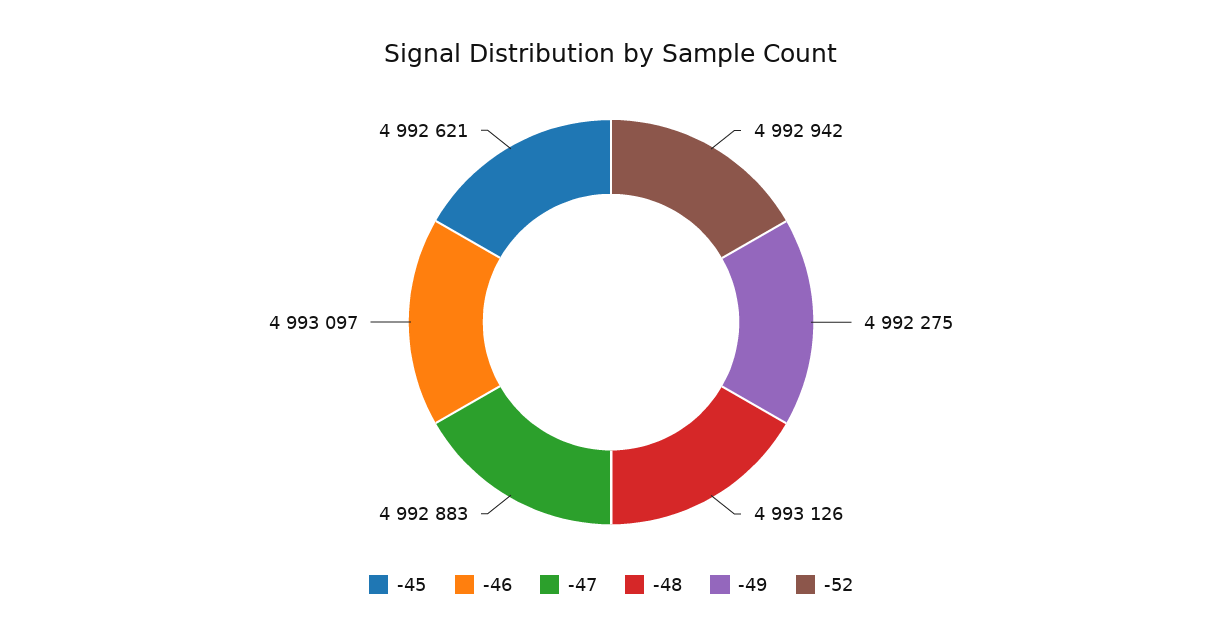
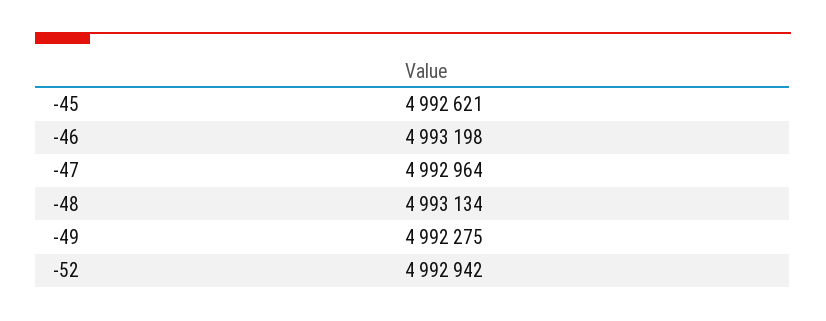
  {
    "-45": 4992621,
-   "-46": 4993097,
+   "-46": 4993198,
-   "-47": 4992883,
+   "-47": 4992964,
-   "-48": 4993126,
+   "-48": 4993134,
    "-49": 4992275,
    "-52": 4992942
  }

